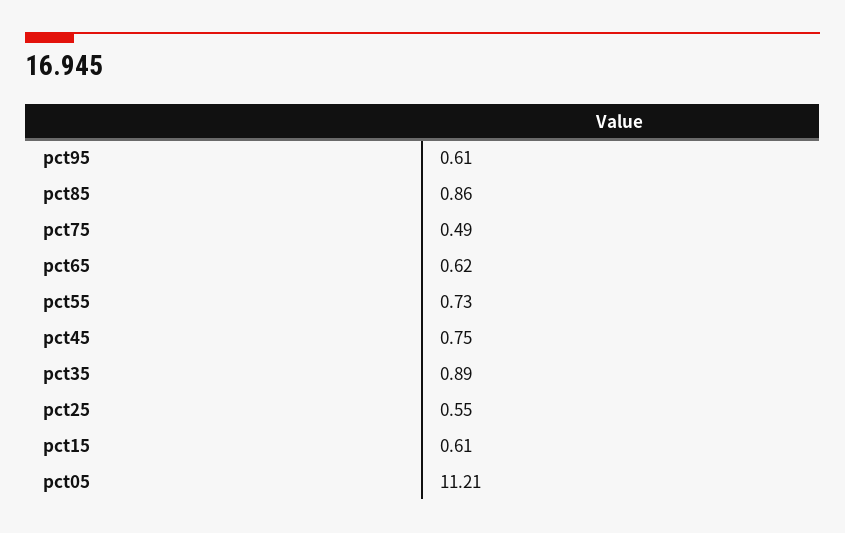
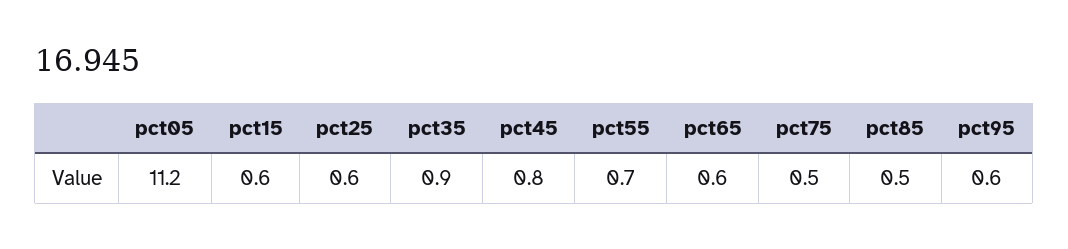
  {
    "pct95": 0.61,
-   "pct85": 0.86,
+   "pct85": 0.5,
    "pct75": 0.49,
    "pct65": 0.62,
    "pct55": 0.73,
    "pct45": 0.75,
    "pct35": 0.89,
    "pct25": 0.55,
    "pct15": 0.61,
    "pct05": 11.21
  }

